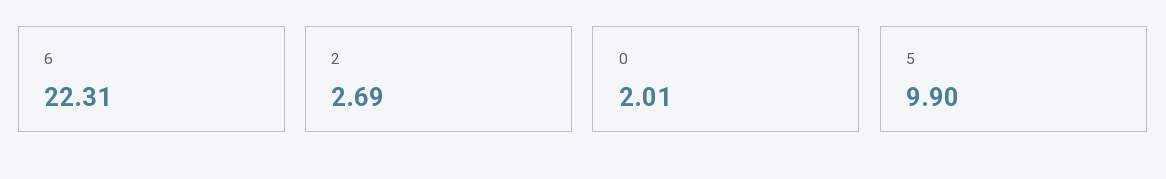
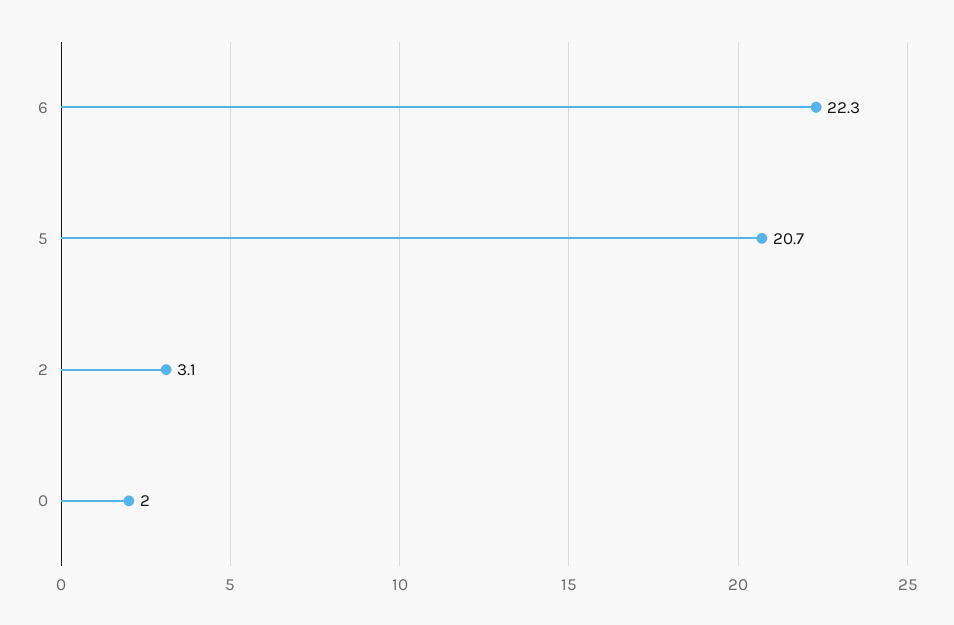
  {
    "6": 22.31,
-   "2": 2.69,
+   "2": 3.1,
    "0": 2.01,
-   "5": 9.9
+   "5": 20.7
  }

